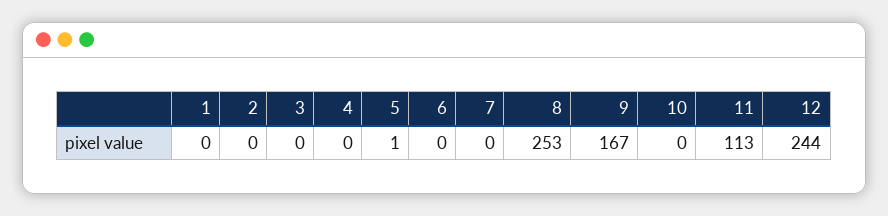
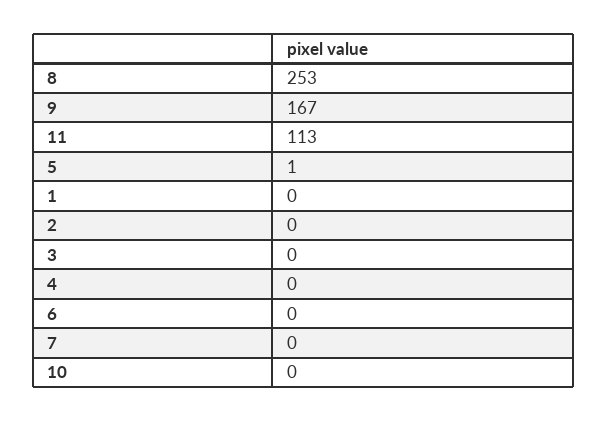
  {
    "1": 0,
    "2": 0,
    "3": 0,
    "4": 0,
    "5": 1,
    "6": 0,
    "7": 0,
    "8": 253,
    "9": 167,
    "10": 0,
-   "11": 113,
+   "11": 113
-   "12": 244
  }

